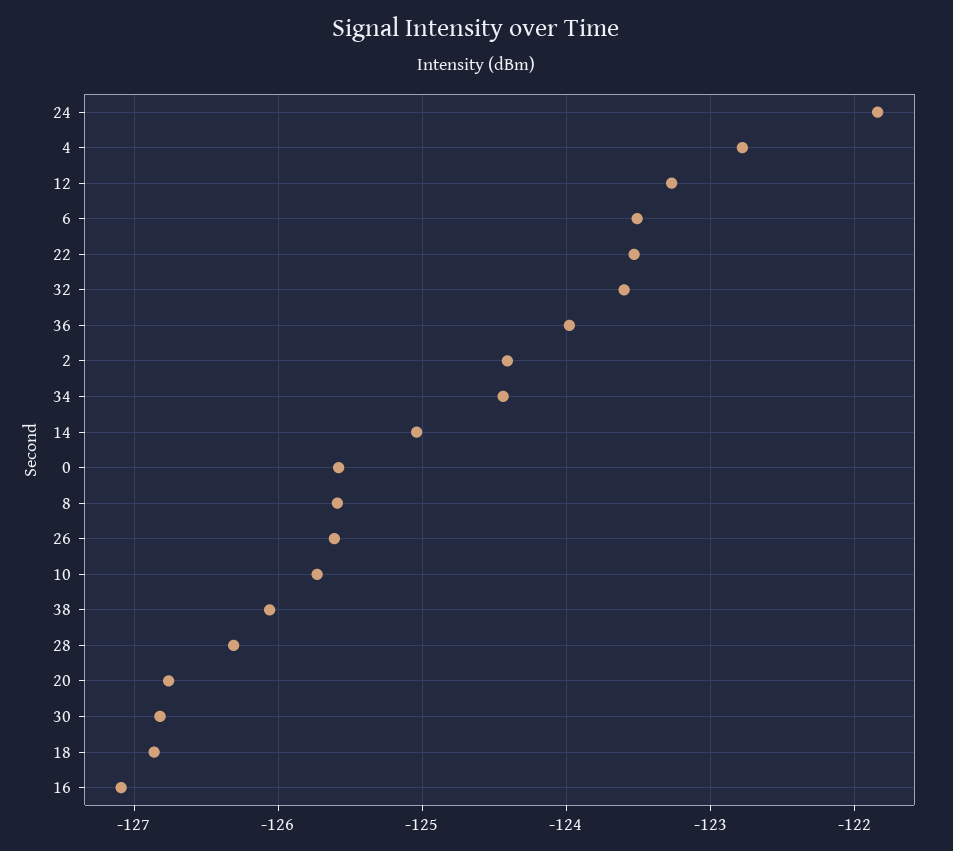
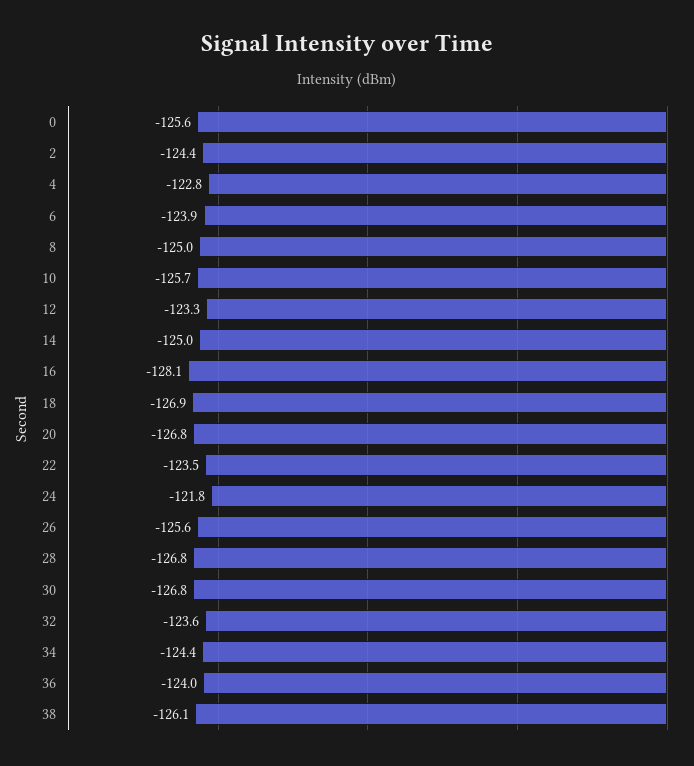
  {
    "24": -121.8,
    "4": -122.8,
    "12": -123.3,
-   "6": -123.5,
+   "6": -123.9,
    "22": -123.5,
    "32": -123.6,
    "36": -124,
    "2": -124.4,
    "34": -124.4,
    "14": -125,
    "0": -125.6,
-   "8": -125.6,
+   "8": -125,
    "26": -125.6,
    "10": -125.7,
    "38": -126.1,
-   "28": -126.3,
+   "28": -126.8,
    "20": -126.8,
    "30": -126.8,
    "18": -126.9,
-   "16": -127.1
+   "16": -128.1
  }

